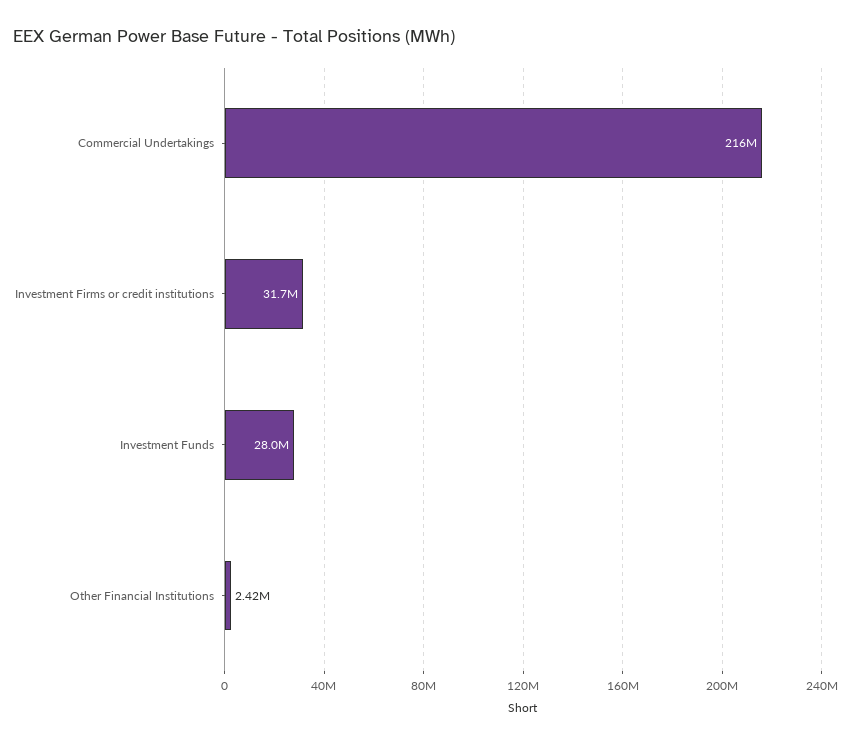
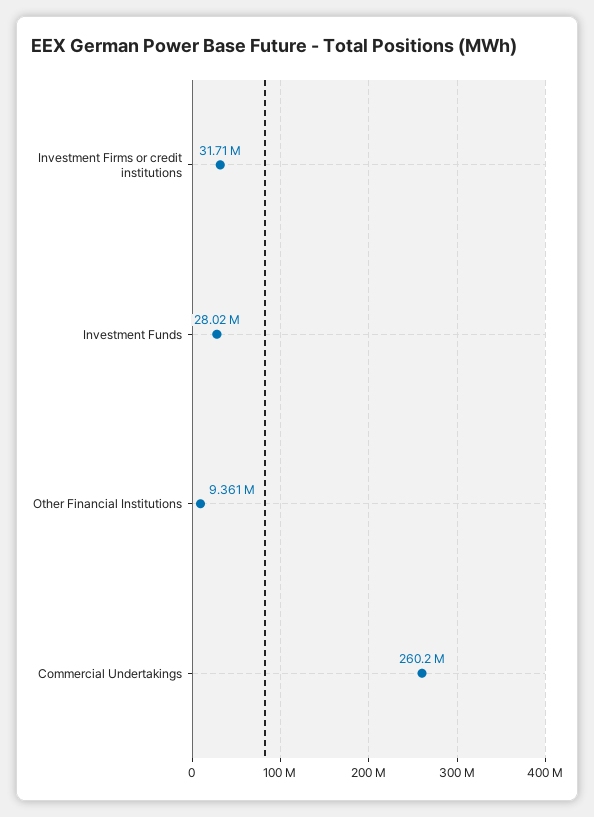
  {
-   "Commercial Undertakings": 216000000,
+   "Commercial Undertakings": 260200000,
    "Investment Firms or credit institutions": 31710000,
    "Investment Funds": 28020000,
-   "Other Financial Institutions": 2420000
+   "Other Financial Institutions": 9361000
  }

